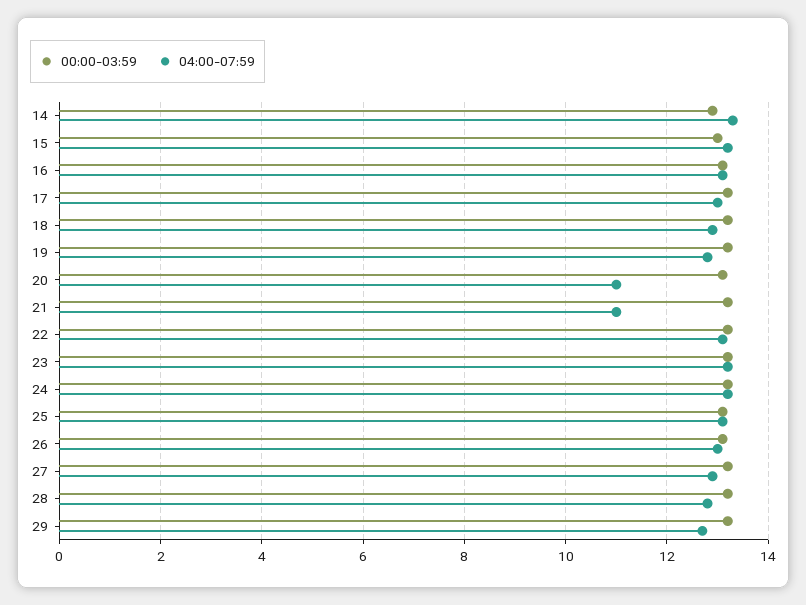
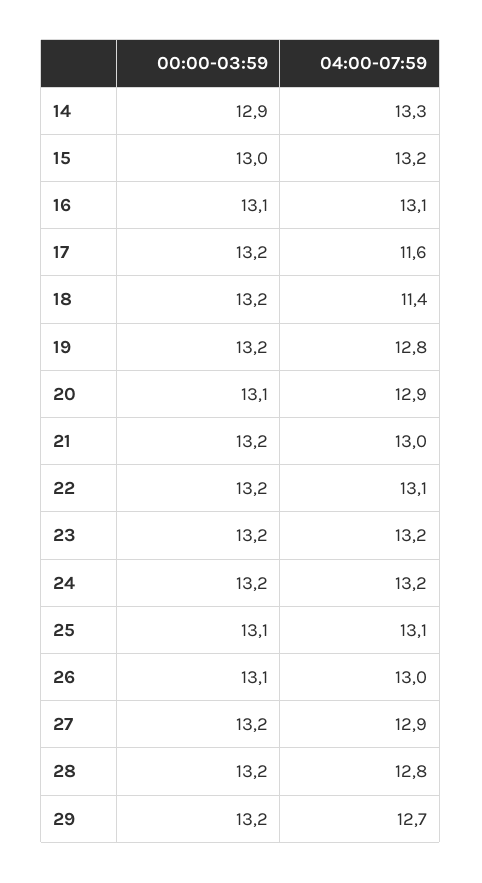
  {
    "00:00-03:59": {
      "14": 12.9,
      "15": 13,
      "16": 13.1,
      "17": 13.2,
      "18": 13.2,
      "19": 13.2,
      "20": 13.1,
      "21": 13.2,
      "22": 13.2,
      "23": 13.2,
      "24": 13.2,
      "25": 13.1,
      "26": 13.1,
      "27": 13.2,
      "28": 13.2,
      "29": 13.2
    },
    "04:00-07:59": {
      "14": 13.3,
      "15": 13.2,
      "16": 13.1,
-     "17": 13,
+     "17": 11.6,
-     "18": 13,
+     "18": 11.4,
      "19": 12.8,
-     "20": 11,
+     "20": 12.9,
-     "21": 11,
+     "21": 13,
      "22": 13.1,
      "23": 13.2,
      "24": 13.2,
      "25": 13.1,
      "26": 13,
      "27": 12.9,
      "28": 12.8,
      "29": 12.7
    }
  }

